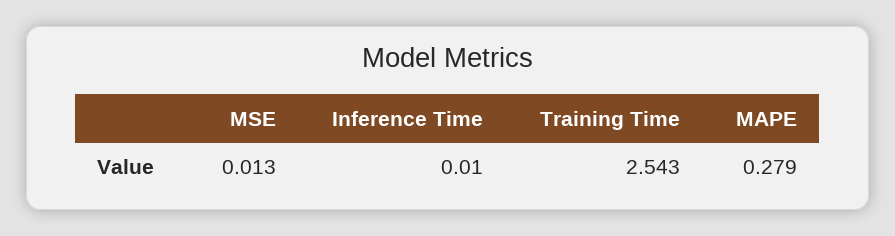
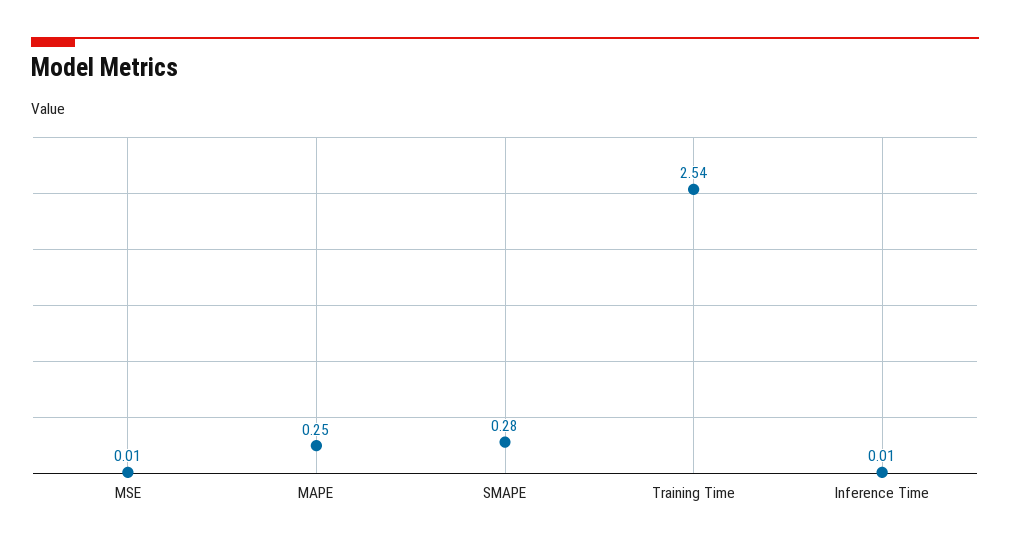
  {
    "MSE": 0.013,
    "Inference Time": 0.01,
    "Training Time": 2.543,
-   "MAPE": 0.279
+   "MAPE": 0.25,
+   "SMAPE": 0.28
  }

